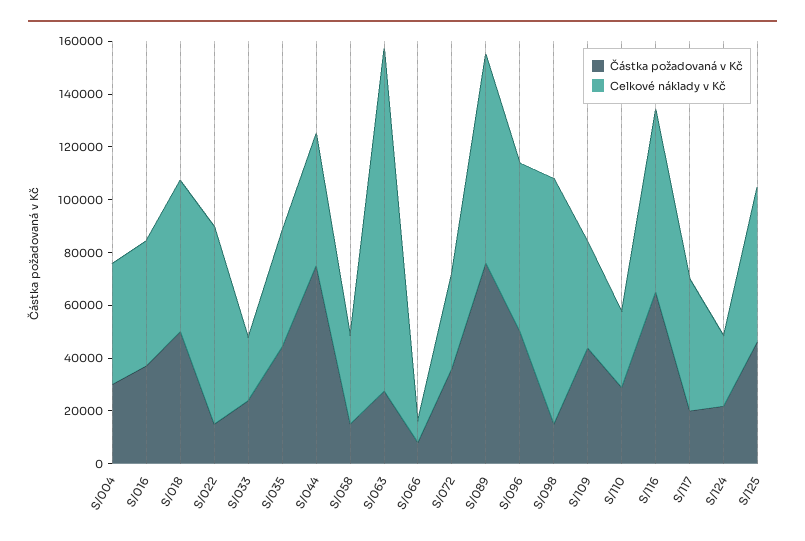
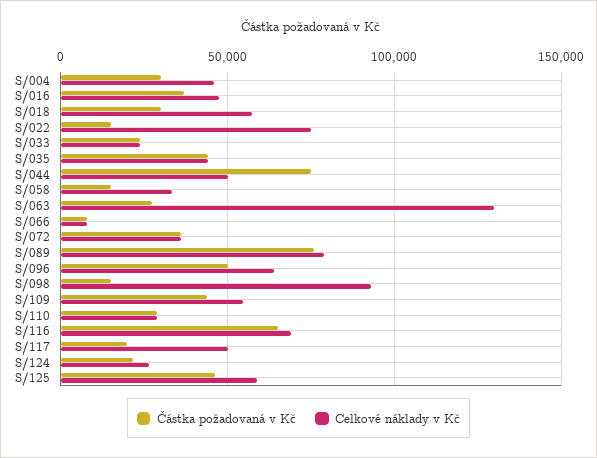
  {
    "Částka požadovaná v Kč": {
      "S/004": 30000,
      "S/016": 35000,
-     "S/018": 50000,
+     "S/018": 30000,
      "S/022": 15000,
      "S/033": 25000,
      "S/035": 45000,
      "S/044": 75000,
      "S/058": 15000,
      "S/063": 30000,
      "S/066": 10000,
      "S/072": 35000,
      "S/089": 75000,
      "S/096": 50000,
      "S/098": 15000,
      "S/109": 45000,
      "S/110": 30000,
      "S/116": 65000,
      "S/117": 20000,
      "S/124": 20000,
      "S/125": 45000
    },
    "Celkové náklady v Kč": {
      "S/004": 45000,
      "S/016": 50000,
      "S/018": 55000,
      "S/022": 75000,
      "S/033": 25000,
      "S/035": 45000,
      "S/044": 50000,
      "S/058": 35000,
      "S/063": 130000,
      "S/066": 10000,
      "S/072": 35000,
      "S/089": 80000,
      "S/096": 65000,
      "S/098": 95000,
-     "S/109": 40000,
+     "S/109": 55000,
      "S/110": 30000,
      "S/116": 70000,
      "S/117": 50000,
      "S/124": 25000,
      "S/125": 60000
    }
  }

